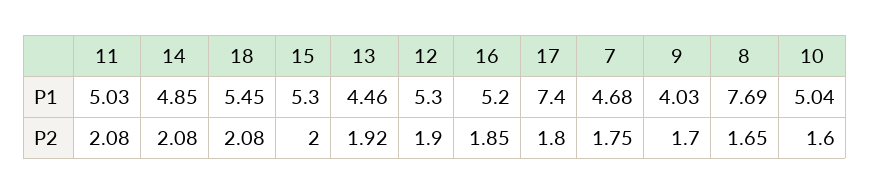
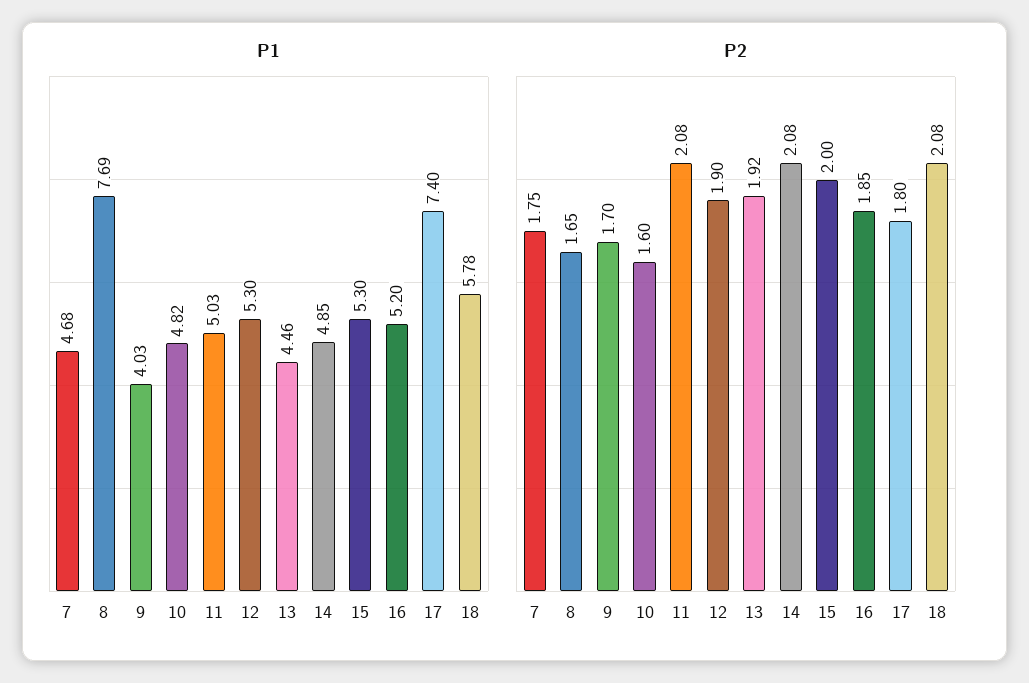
  {
    "P1": {
      "11": 5.03,
      "14": 4.85,
-     "18": 5.45,
+     "18": 5.78,
      "15": 5.3,
      "13": 4.46,
      "12": 5.3,
      "16": 5.2,
      "17": 7.4,
      "7": 4.68,
      "9": 4.03,
      "8": 7.69,
-     "10": 5.04
+     "10": 4.82
    },
    "P2": {
      "11": 2.08,
      "14": 2.08,
      "18": 2.08,
      "15": 2,
      "13": 1.92,
      "12": 1.9,
      "16": 1.85,
      "17": 1.8,
      "7": 1.75,
      "9": 1.7,
      "8": 1.65,
      "10": 1.6
    }
  }

